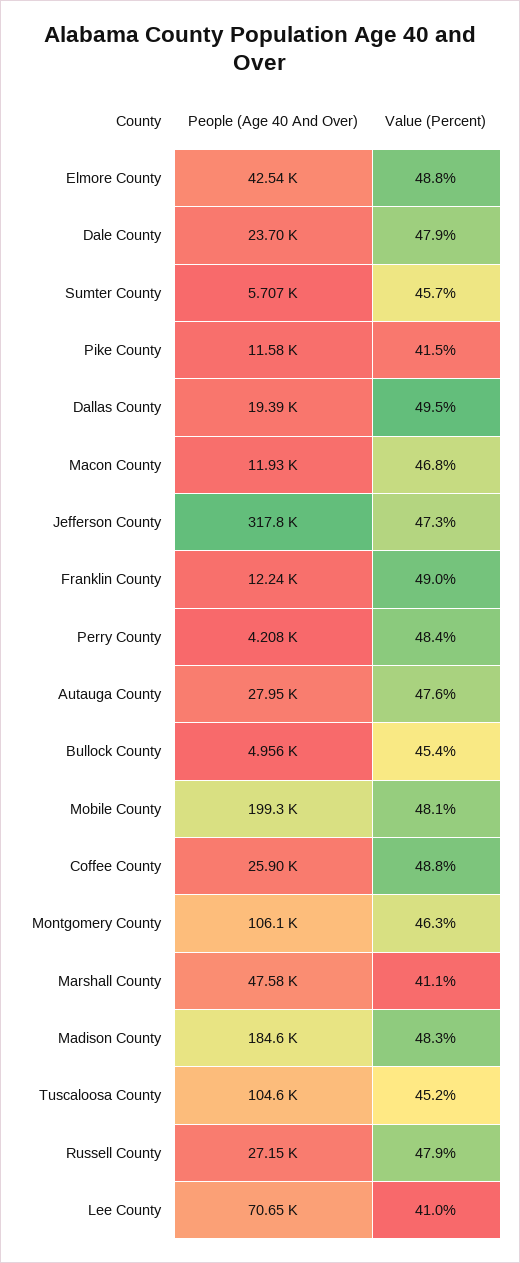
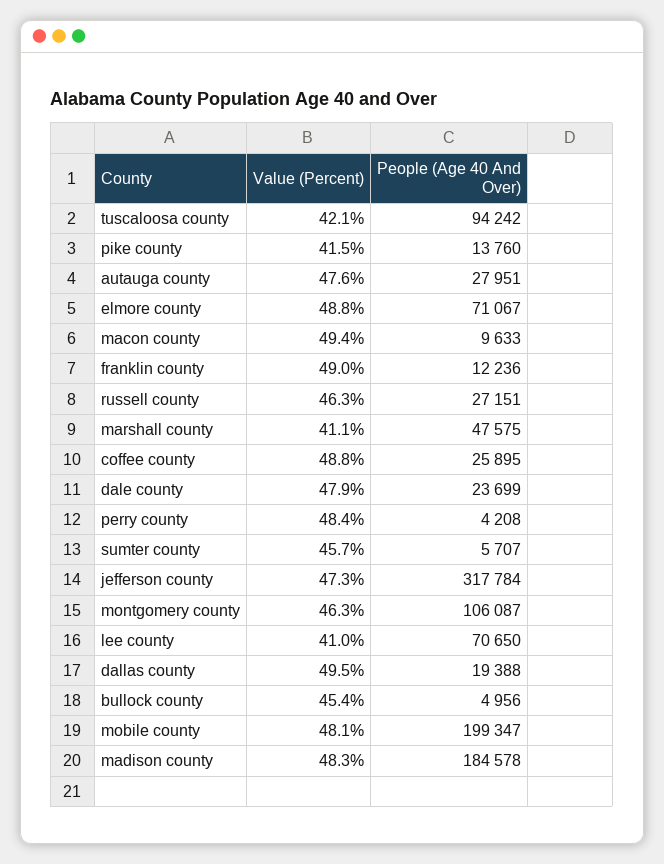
  {
    "People (Age 40 And Over)": {
-     "Elmore County": 42540,
+     "Elmore County": 71067,
      "Dale County": 23699,
      "Sumter County": 5707,
-     "Pike County": 11580,
+     "Pike County": 13760,
      "Dallas County": 19388,
-     "Macon County": 11930,
+     "Macon County": 9633,
      "Jefferson County": 317784,
      "Franklin County": 12236,
      "Perry County": 4208,
      "Autauga County": 27951,
      "Bullock County": 4956,
      "Mobile County": 199347,
      "Coffee County": 25895,
      "Montgomery County": 106087,
      "Marshall County": 47575,
      "Madison County": 184578,
-     "Tuscaloosa County": 104600,
+     "Tuscaloosa County": 94242,
      "Russell County": 27151,
      "Lee County": 70650
    },
    "Value (Percent)": {
      "Elmore County": 48.8,
      "Dale County": 47.9,
      "Sumter County": 45.7,
      "Pike County": 41.5,
      "Dallas County": 49.5,
-     "Macon County": 46.8,
+     "Macon County": 49.4,
      "Jefferson County": 47.3,
      "Franklin County": 49,
      "Perry County": 48.4,
      "Autauga County": 47.6,
      "Bullock County": 45.4,
      "Mobile County": 48.1,
      "Coffee County": 48.8,
      "Montgomery County": 46.3,
      "Marshall County": 41.1,
      "Madison County": 48.3,
-     "Tuscaloosa County": 45.2,
+     "Tuscaloosa County": 42.1,
-     "Russell County": 47.9,
+     "Russell County": 46.3,
      "Lee County": 41
    }
  }

